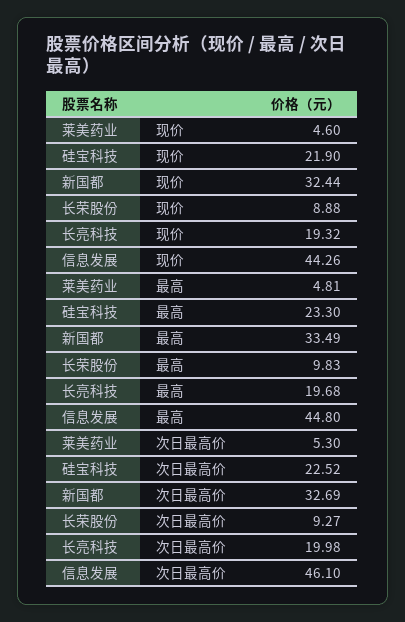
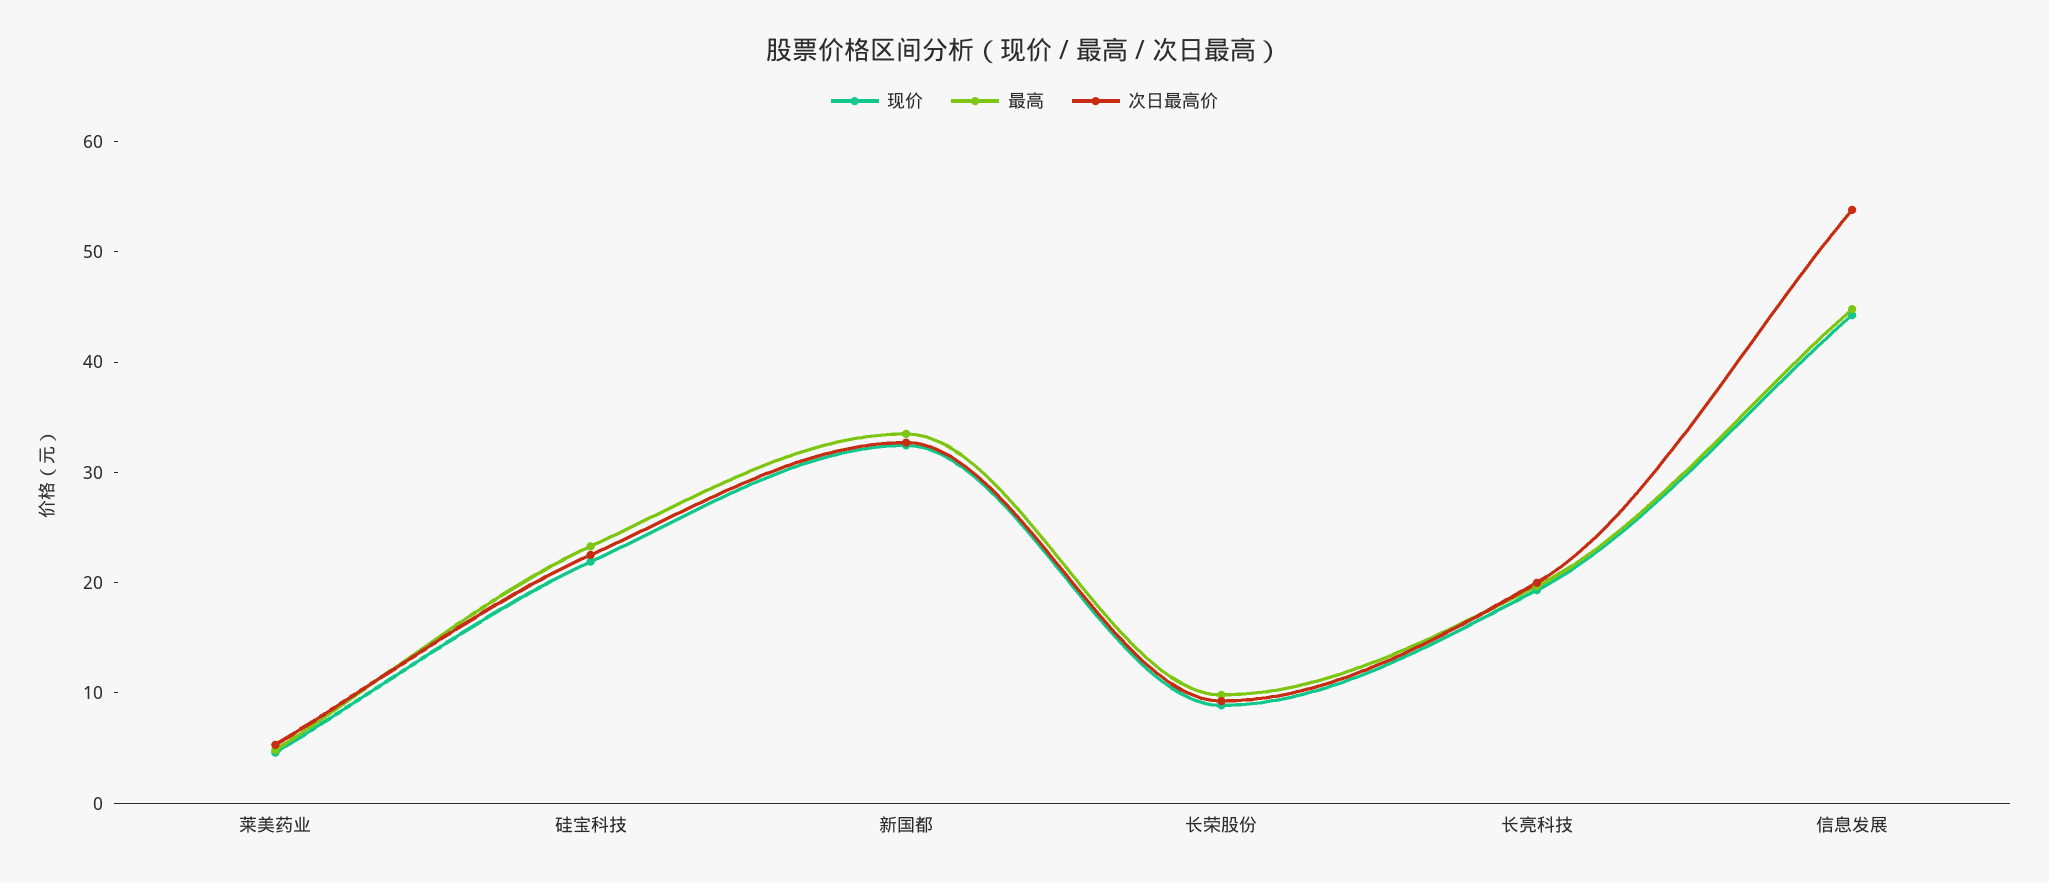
  {
    "现价": {
      "莱美药业": 4.6,
      "硅宝科技": 21.9,
      "新国都": 32.44,
      "长荣股份": 8.88,
      "长亮科技": 19.32,
      "信息发展": 44.26
    },
    "最高": {
      "莱美药业": 4.81,
      "硅宝科技": 23.3,
      "新国都": 33.49,
      "长荣股份": 9.83,
      "长亮科技": 19.68,
      "信息发展": 44.8
    },
    "次日最高价": {
      "莱美药业": 5.3,
      "硅宝科技": 22.52,
      "新国都": 32.69,
      "长荣股份": 9.27,
      "长亮科技": 19.98,
-     "信息发展": 46.1
+     "信息发展": 54
    }
  }

